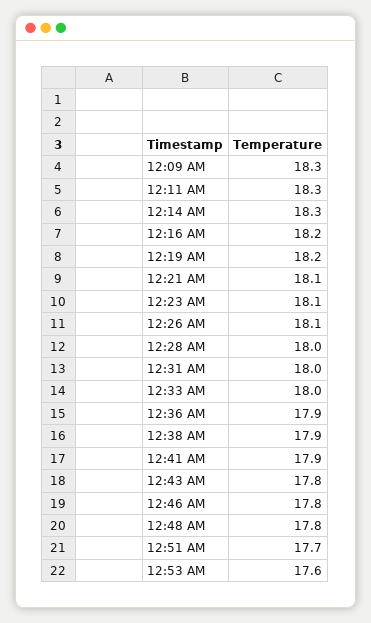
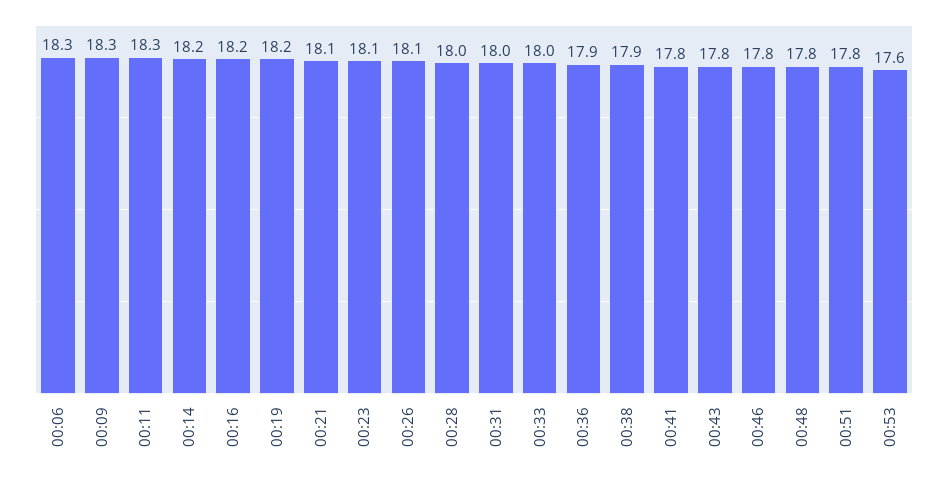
  {
    "12:09 AM": 18.3,
    "12:11 AM": 18.3,
-   "12:14 AM": 18.3,
+   "12:14 AM": 18.2,
    "12:16 AM": 18.2,
    "12:19 AM": 18.2,
    "12:21 AM": 18.1,
    "12:23 AM": 18.1,
    "12:26 AM": 18.1,
    "12:28 AM": 18,
    "12:31 AM": 18,
    "12:33 AM": 18,
    "12:36 AM": 17.9,
    "12:38 AM": 17.9,
-   "12:41 AM": 17.9,
+   "12:41 AM": 17.8,
    "12:43 AM": 17.8,
    "12:46 AM": 17.8,
    "12:48 AM": 17.8,
-   "12:51 AM": 17.7,
+   "12:51 AM": 17.8,
-   "12:53 AM": 17.6
+   "12:53 AM": 17.6,
+   "00:06": 18.3
  }

